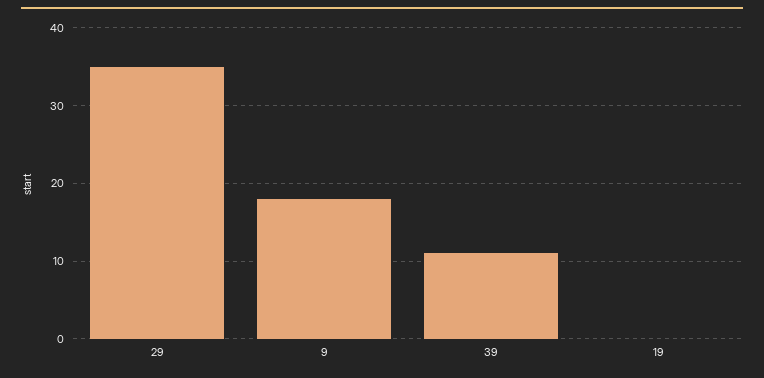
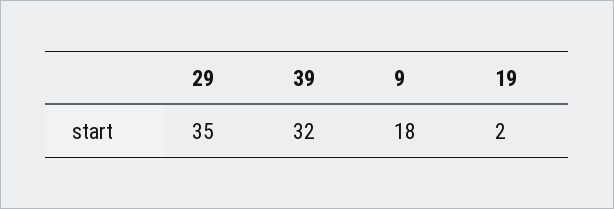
  {
    "29": 35,
    "9": 18,
-   "39": 11,
+   "39": 32,
-   "19": 0
+   "19": 2
  }

